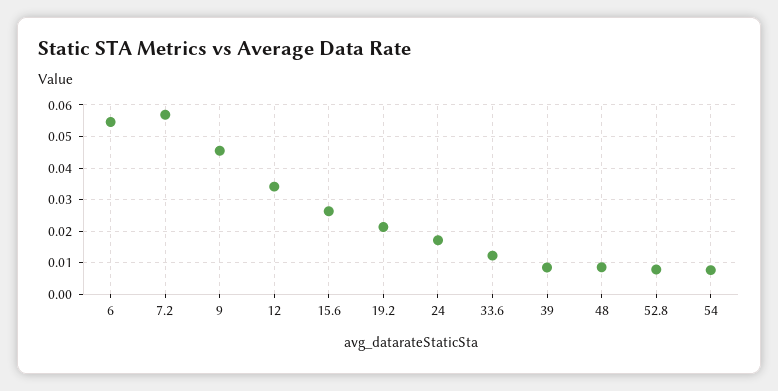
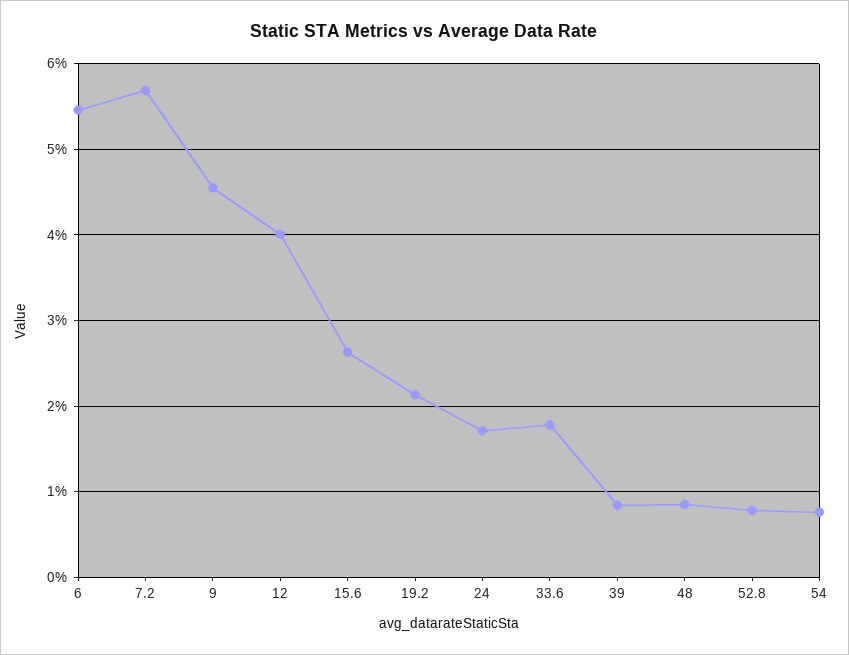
  {
    "6": 0.055,
    "7.2": 0.057,
    "9": 0.046,
-   "12": 0.034,
+   "12": 0.04,
    "15.6": 0.026,
    "19.2": 0.021,
    "24": 0.017,
-   "33.6": 0.012,
+   "33.6": 0.018,
    "39": 0.008,
    "48": 0.009,
    "52.8": 0.008,
    "54": 0.008
  }

